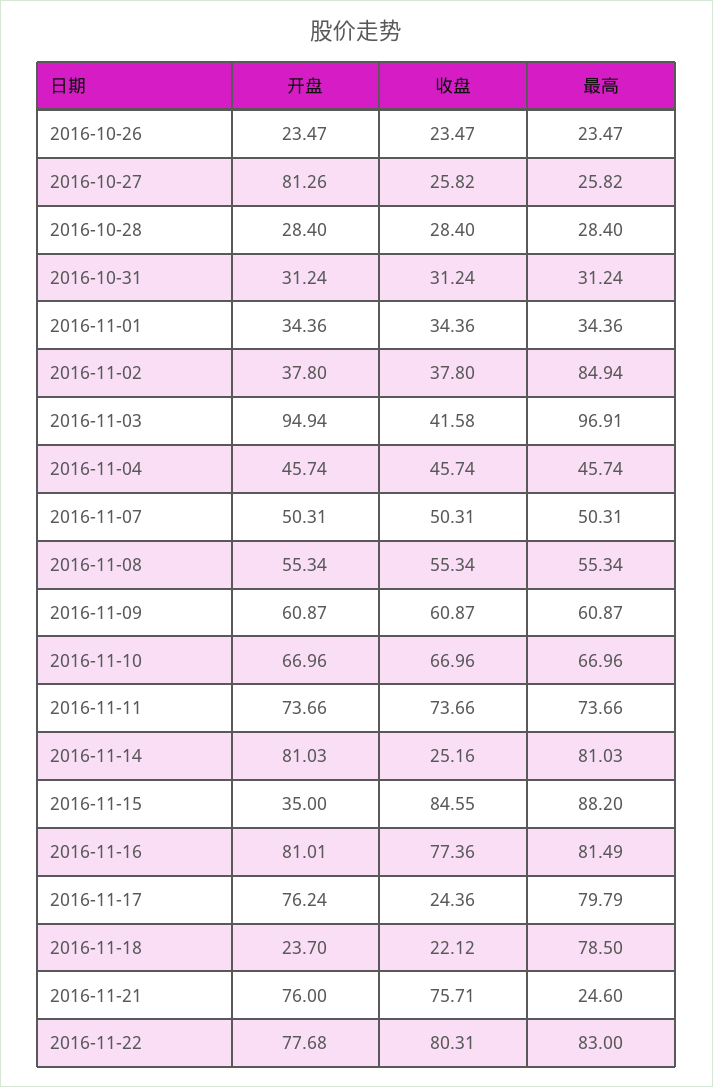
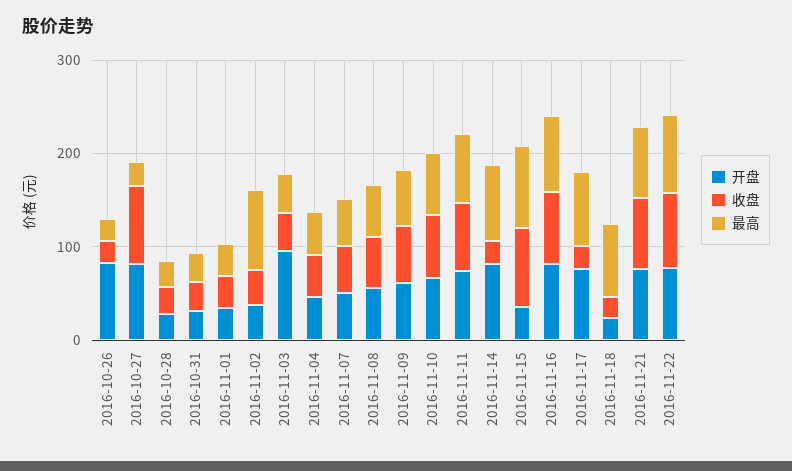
  {
    "开盘": {
-     "2016-10-26": 23.47,
+     "2016-10-26": 80,
      "2016-10-27": 81.26,
      "2016-10-28": 28.4,
      "2016-10-31": 31.24,
      "2016-11-01": 34.36,
      "2016-11-02": 37.8,
      "2016-11-03": 94.94,
      "2016-11-04": 45.74,
      "2016-11-07": 50.31,
      "2016-11-08": 55.34,
      "2016-11-09": 60.87,
      "2016-11-10": 66.96,
      "2016-11-11": 73.66,
      "2016-11-14": 81.03,
      "2016-11-15": 35,
      "2016-11-16": 81.01,
      "2016-11-17": 76.24,
      "2016-11-18": 23.7,
      "2016-11-21": 76,
      "2016-11-22": 77.68
    },
    "收盘": {
      "2016-10-26": 23.47,
-     "2016-10-27": 25.82,
+     "2016-10-27": 80,
      "2016-10-28": 28.4,
      "2016-10-31": 31.24,
      "2016-11-01": 34.36,
      "2016-11-02": 37.8,
      "2016-11-03": 41.58,
      "2016-11-04": 45.74,
      "2016-11-07": 50.31,
      "2016-11-08": 55.34,
      "2016-11-09": 60.87,
      "2016-11-10": 66.96,
      "2016-11-11": 73.66,
      "2016-11-14": 25.16,
      "2016-11-15": 84.55,
      "2016-11-16": 77.36,
      "2016-11-17": 24.36,
      "2016-11-18": 22.12,
      "2016-11-21": 75.71,
      "2016-11-22": 80.31
    },
    "最高": {
      "2016-10-26": 23.47,
      "2016-10-27": 25.82,
      "2016-10-28": 28.4,
      "2016-10-31": 31.24,
      "2016-11-01": 34.36,
      "2016-11-02": 84.94,
-     "2016-11-03": 96.91,
+     "2016-11-03": 40,
      "2016-11-04": 45.74,
      "2016-11-07": 50.31,
      "2016-11-08": 55.34,
      "2016-11-09": 60.87,
      "2016-11-10": 66.96,
      "2016-11-11": 73.66,
      "2016-11-14": 81.03,
      "2016-11-15": 88.2,
      "2016-11-16": 81.49,
      "2016-11-17": 79.79,
      "2016-11-18": 78.5,
-     "2016-11-21": 24.6,
+     "2016-11-21": 80,
      "2016-11-22": 83
    }
  }

